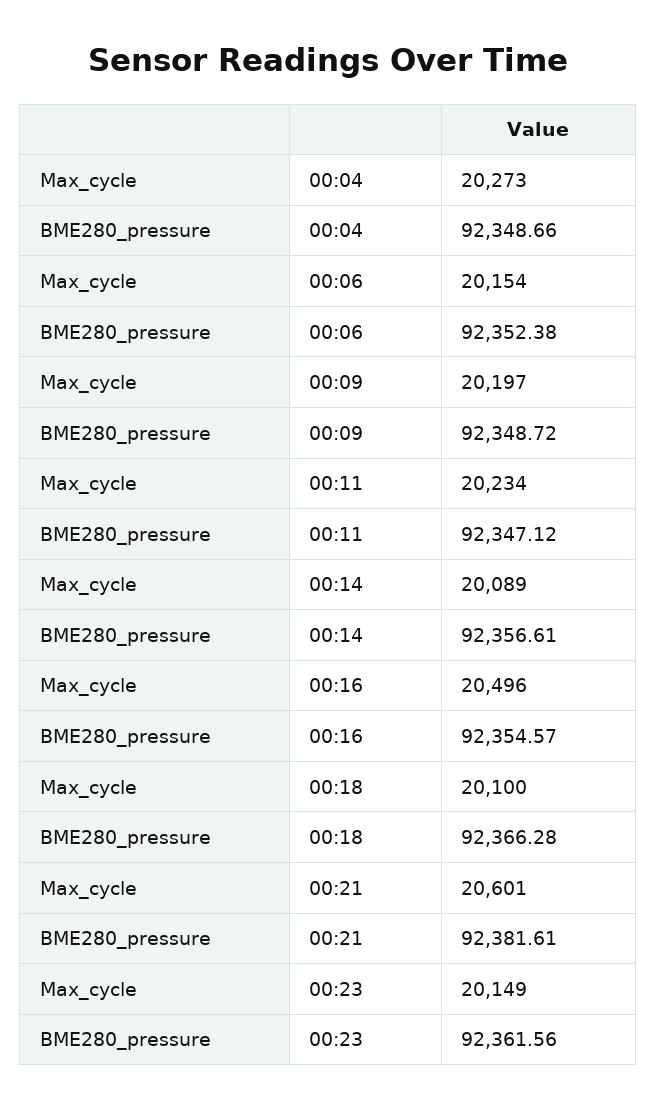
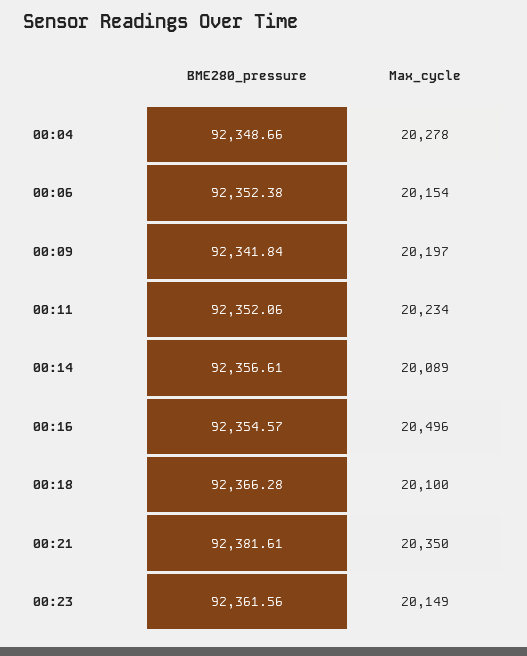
  {
    "Max_cycle": {
-     "00:04": 20273,
+     "00:04": 20278,
      "00:06": 20154,
      "00:09": 20197,
      "00:11": 20234,
      "00:14": 20089,
      "00:16": 20496,
      "00:18": 20100,
-     "00:21": 20601,
+     "00:21": 20350,
      "00:23": 20149
    },
    "BME280_pressure": {
      "00:04": 92348.66,
      "00:06": 92352.38,
-     "00:09": 92348.72,
+     "00:09": 92341.84,
-     "00:11": 92347.12,
+     "00:11": 92352.06,
      "00:14": 92356.61,
      "00:16": 92354.57,
      "00:18": 92366.28,
      "00:21": 92381.61,
      "00:23": 92361.56
    }
  }

